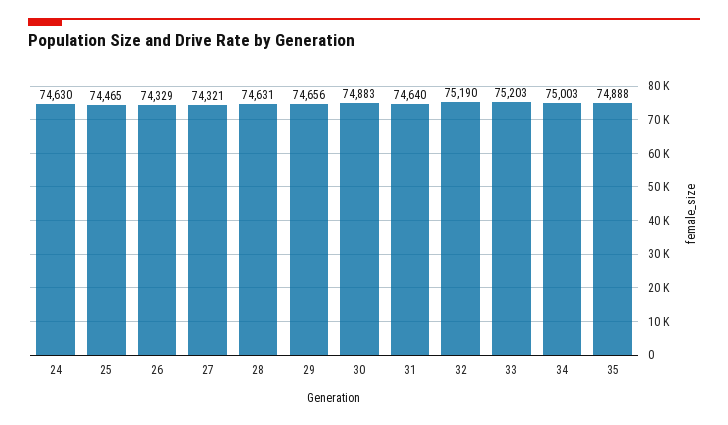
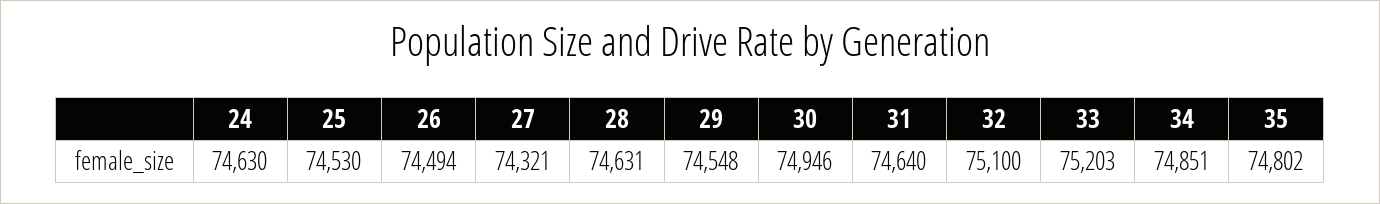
  {
    "24": 74630,
-   "25": 74465,
+   "25": 74530,
-   "26": 74329,
+   "26": 74494,
    "27": 74321,
    "28": 74631,
-   "29": 74656,
+   "29": 74548,
-   "30": 74883,
+   "30": 74946,
    "31": 74640,
-   "32": 75190,
+   "32": 75100,
    "33": 75203,
-   "34": 75003,
+   "34": 74851,
-   "35": 74888
+   "35": 74802
  }

